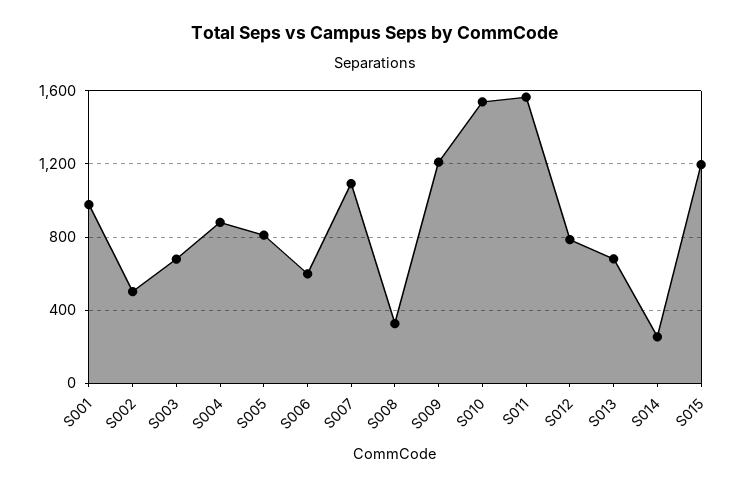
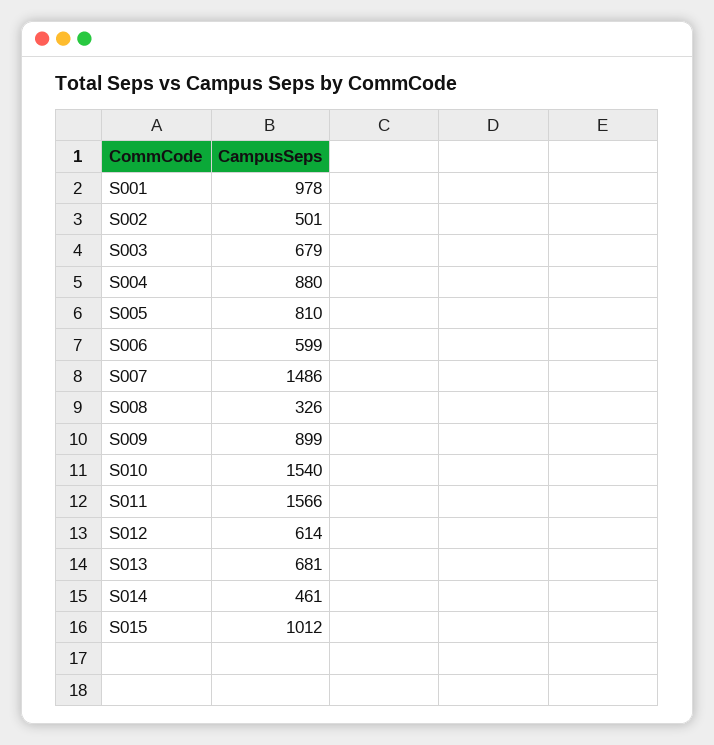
  {
    "S001": 978,
    "S002": 501,
    "S003": 679,
    "S004": 880,
    "S005": 810,
    "S006": 599,
-   "S007": 1100,
+   "S007": 1486,
    "S008": 326,
-   "S009": 1200,
+   "S009": 899,
    "S010": 1540,
    "S011": 1566,
-   "S012": 800,
+   "S012": 614,
    "S013": 681,
-   "S014": 250,
+   "S014": 461,
-   "S015": 1200
+   "S015": 1012
  }

